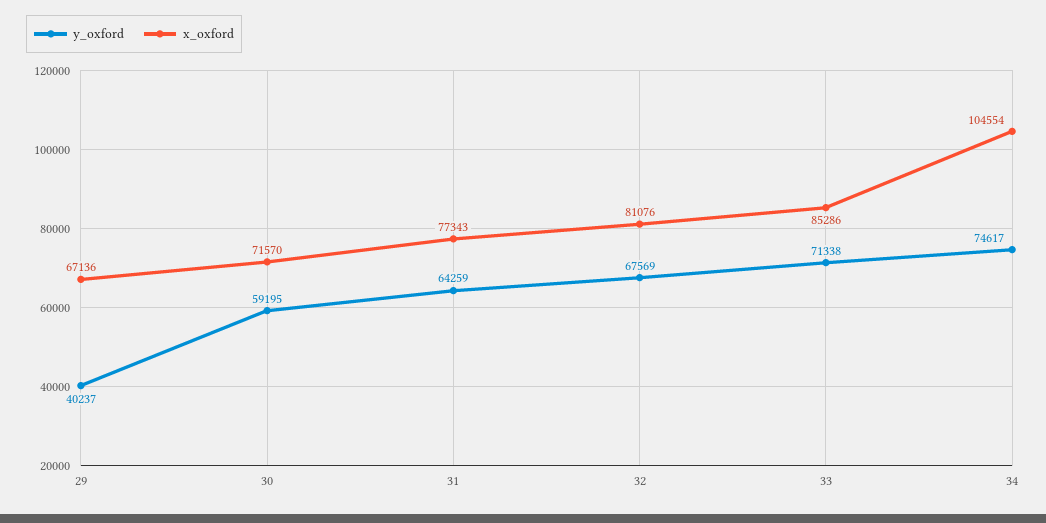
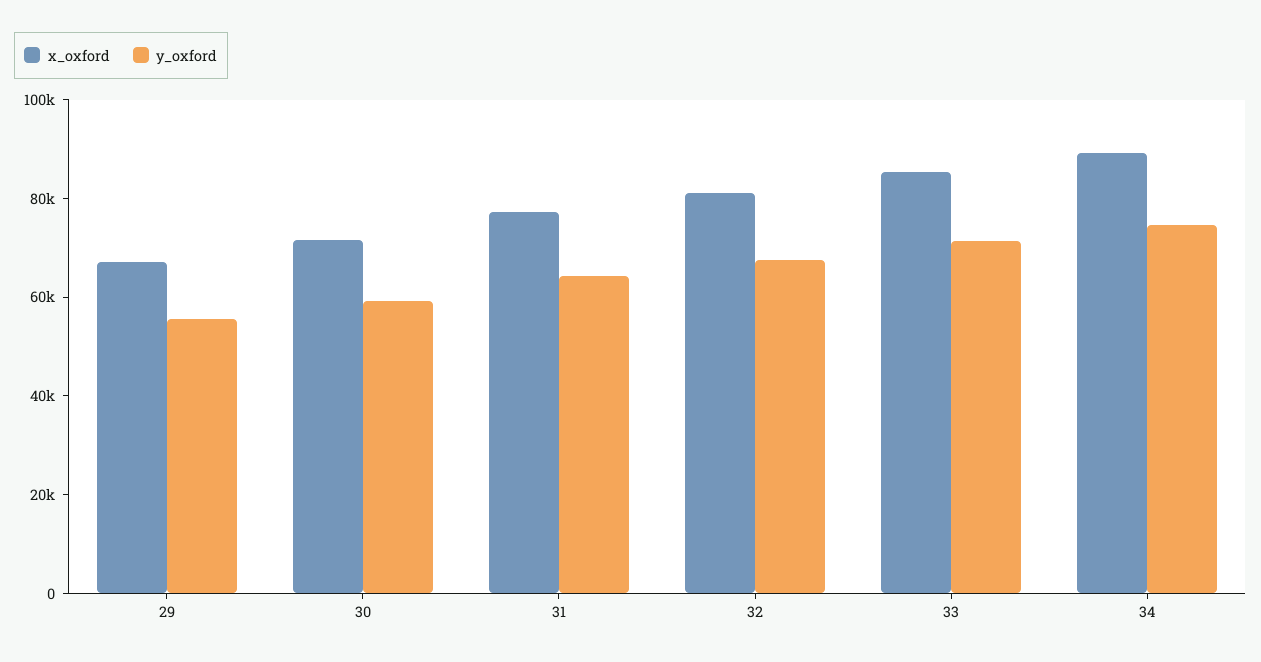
  {
    "y_oxford": {
-     "29": 40237,
+     "29": 55000,
      "30": 59195,
      "31": 64259,
      "32": 67569,
      "33": 71338,
      "34": 74617
    },
    "x_oxford": {
      "29": 67136,
      "30": 71570,
      "31": 77343,
      "32": 81076,
      "33": 85286,
-     "34": 104554
+     "34": 90000
    }
  }

